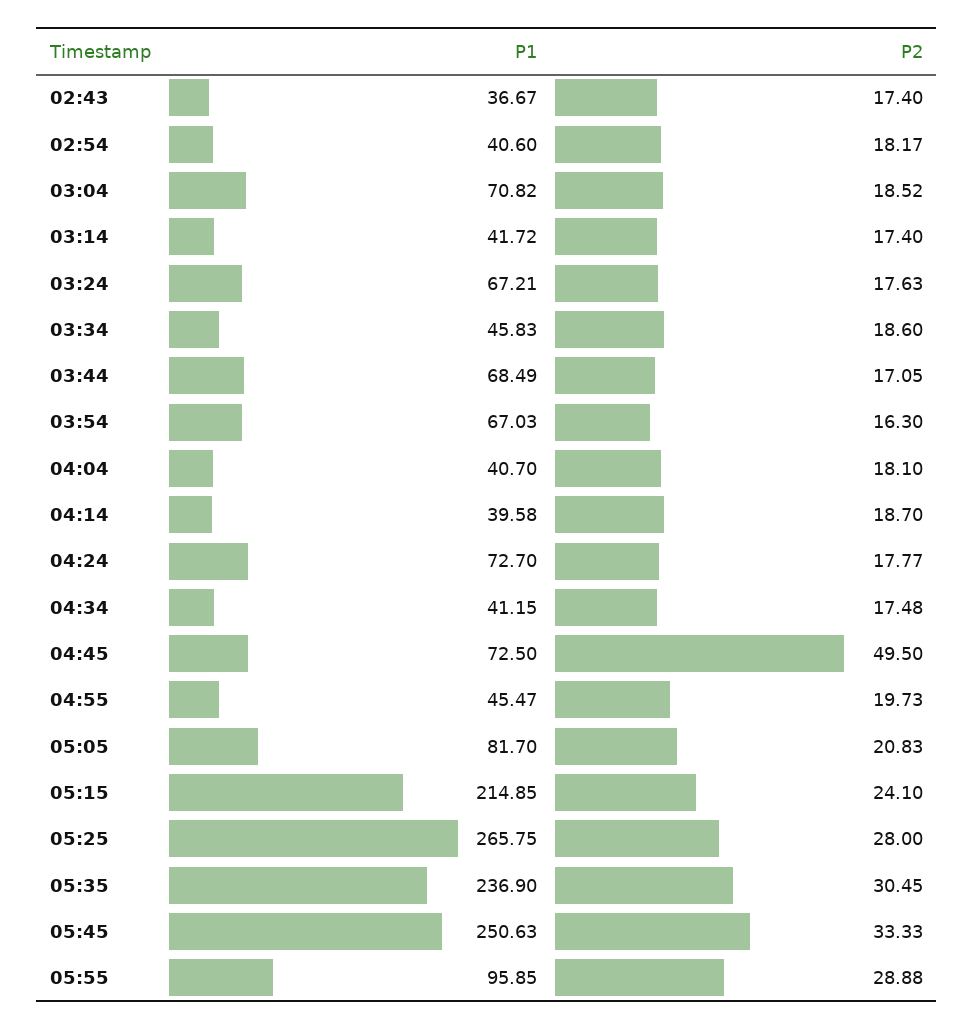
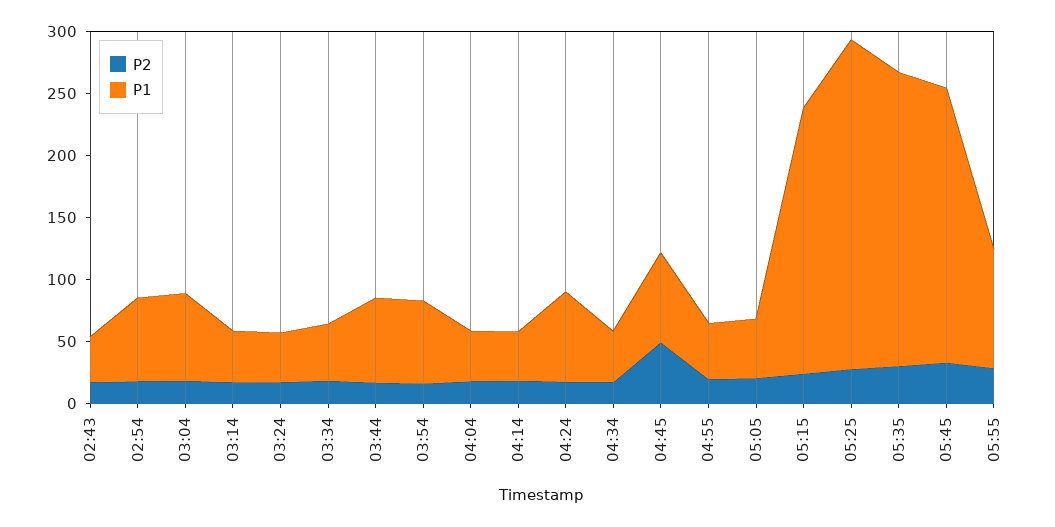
  {
    "P1": {
      "02:43": 36.67,
-     "02:54": 40.6,
+     "02:54": 70,
      "03:04": 70.82,
      "03:14": 41.72,
-     "03:24": 67.21,
+     "03:24": 40,
      "03:34": 45.83,
      "03:44": 68.49,
      "03:54": 67.03,
      "04:04": 40.7,
      "04:14": 39.58,
      "04:24": 72.7,
      "04:34": 41.15,
      "04:45": 72.5,
      "04:55": 45.47,
-     "05:05": 81.7,
+     "05:05": 50,
      "05:15": 214.85,
      "05:25": 265.75,
      "05:35": 236.9,
-     "05:45": 250.63,
+     "05:45": 220,
      "05:55": 95.85
    },
    "P2": {
      "02:43": 17.4,
      "02:54": 18.17,
      "03:04": 18.52,
      "03:14": 17.4,
      "03:24": 17.63,
      "03:34": 18.6,
      "03:44": 17.05,
      "03:54": 16.3,
      "04:04": 18.1,
      "04:14": 18.7,
      "04:24": 17.77,
      "04:34": 17.48,
      "04:45": 49.5,
      "04:55": 19.73,
      "05:05": 20.83,
      "05:15": 24.1,
      "05:25": 28,
      "05:35": 30.45,
      "05:45": 33.33,
      "05:55": 28.88
    }
  }

